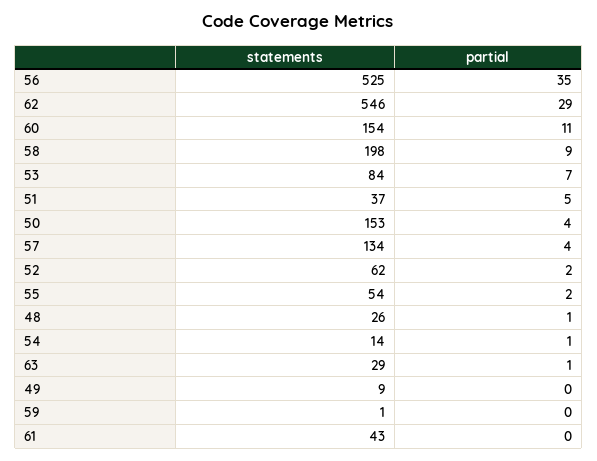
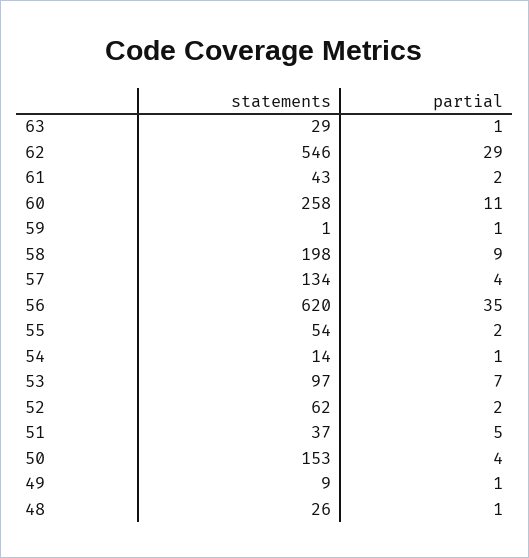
  {
    "statements": {
-     "56": 525,
+     "56": 620,
      "62": 546,
-     "60": 154,
+     "60": 258,
      "58": 198,
-     "53": 84,
+     "53": 97,
      "51": 37,
      "50": 153,
      "57": 134,
      "52": 62,
      "55": 54,
      "48": 26,
      "54": 14,
      "63": 29,
      "49": 9,
      "59": 1,
      "61": 43
    },
    "partial": {
      "56": 35,
      "62": 29,
      "60": 11,
      "58": 9,
      "53": 7,
      "51": 5,
      "50": 4,
      "57": 4,
      "52": 2,
      "55": 2,
      "48": 1,
      "54": 1,
      "63": 1,
-     "49": 0,
+     "49": 1,
-     "59": 0,
+     "59": 1,
-     "61": 0
+     "61": 2
    }
  }

